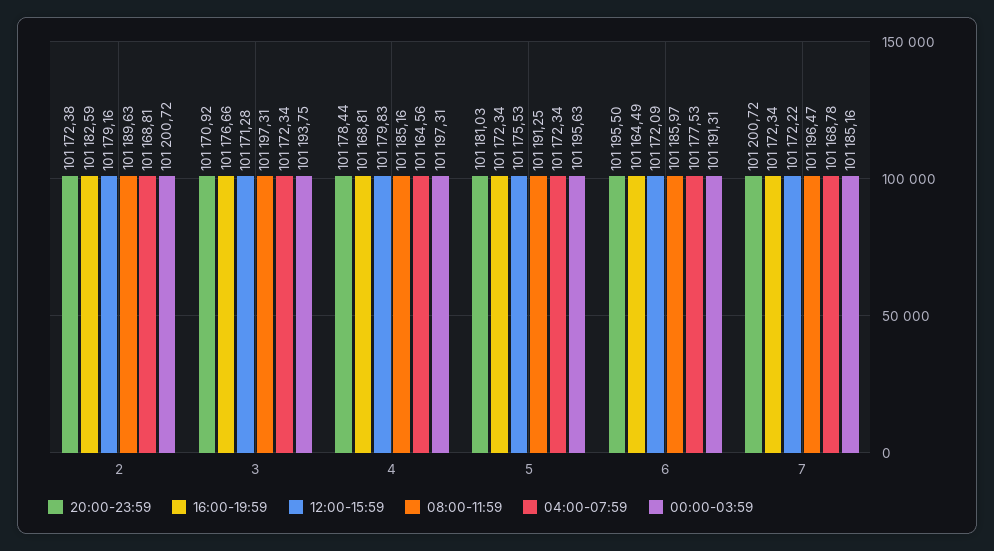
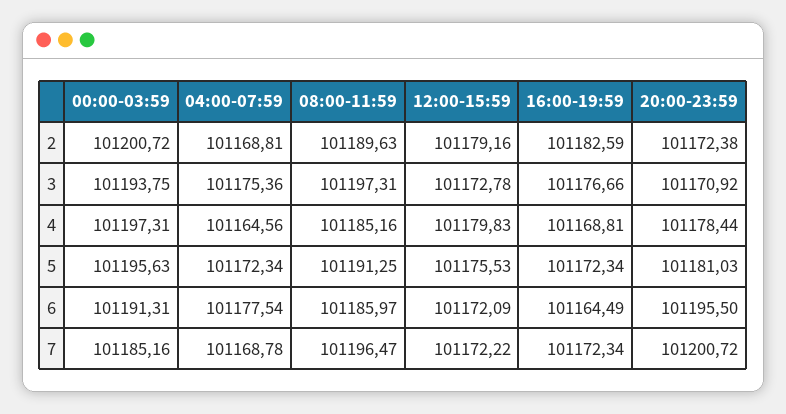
  {
    "20:00-23:59": {
      "2": 101172.38,
      "3": 101170.92,
      "4": 101178.44,
      "5": 101181.03,
      "6": 101195.5,
      "7": 101200.72
    },
    "16:00-19:59": {
      "2": 101182.59,
      "3": 101176.66,
      "4": 101168.81,
      "5": 101172.34,
      "6": 101164.49,
      "7": 101172.34
    },
    "12:00-15:59": {
      "2": 101179.16,
-     "3": 101171.28,
+     "3": 101172.78,
      "4": 101179.83,
      "5": 101175.53,
      "6": 101172.09,
      "7": 101172.22
    },
    "08:00-11:59": {
      "2": 101189.63,
      "3": 101197.31,
      "4": 101185.16,
      "5": 101191.25,
      "6": 101185.97,
      "7": 101196.47
    },
    "04:00-07:59": {
      "2": 101168.81,
-     "3": 101172.34,
+     "3": 101175.36,
      "4": 101164.56,
      "5": 101172.34,
-     "6": 101177.53,
+     "6": 101177.54,
      "7": 101168.78
    },
    "00:00-03:59": {
      "2": 101200.72,
      "3": 101193.75,
      "4": 101197.31,
      "5": 101195.63,
      "6": 101191.31,
      "7": 101185.16
    }
  }

